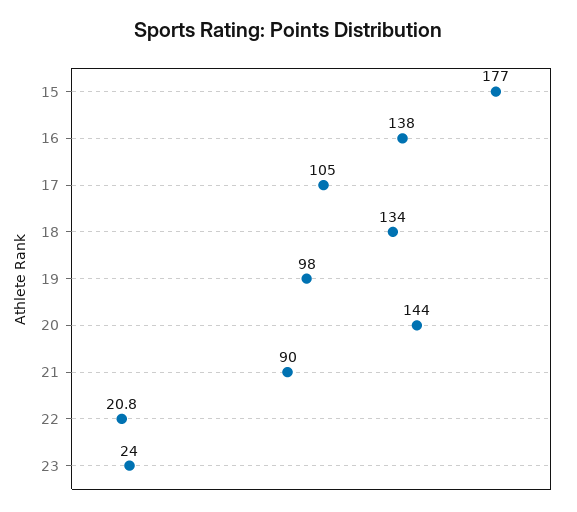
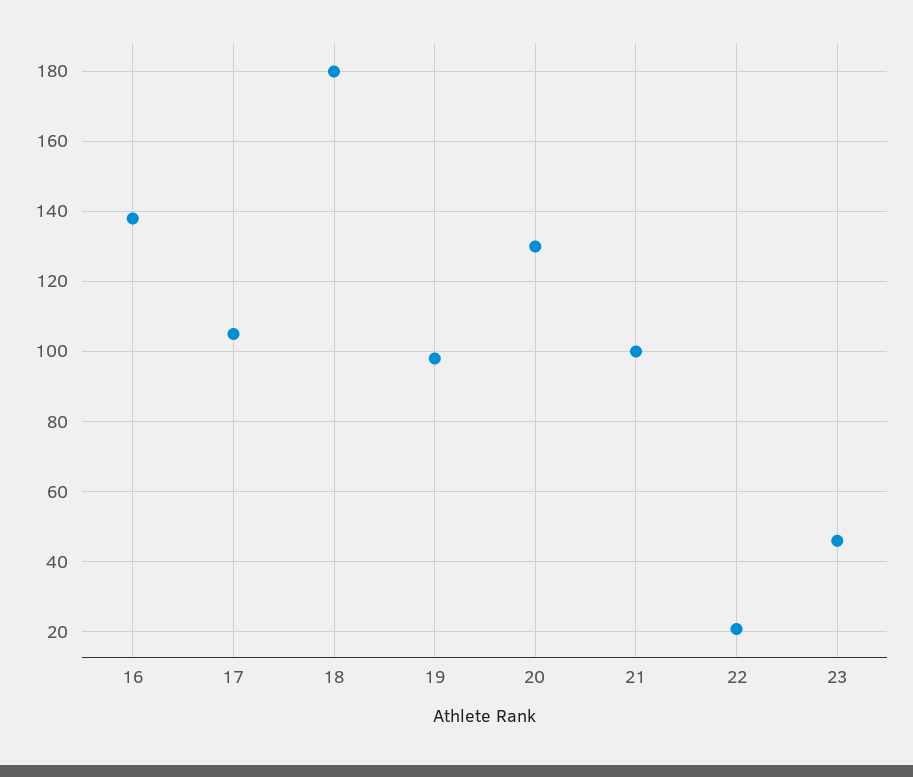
  {
-   "15": 177,
    "16": 138,
    "17": 105,
-   "18": 134,
+   "18": 180,
    "19": 98,
-   "20": 144,
+   "20": 130,
-   "21": 90,
+   "21": 100,
    "22": 20.8,
-   "23": 24
+   "23": 46
  }

